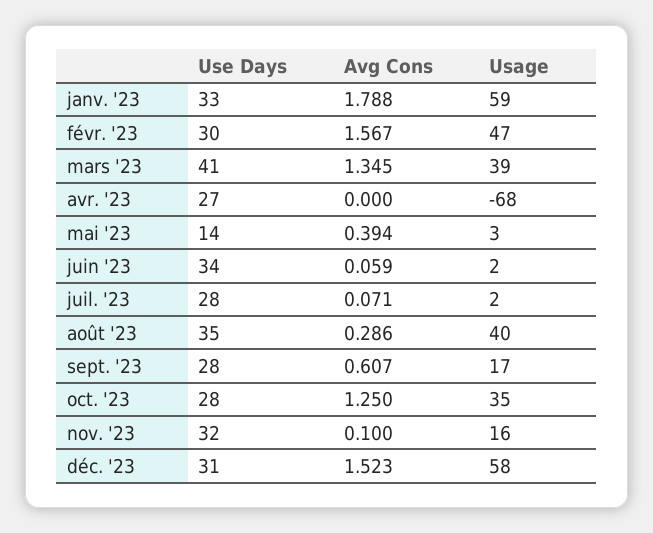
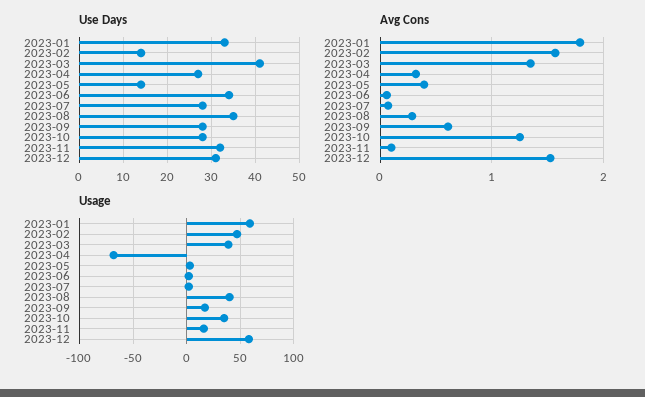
  {
    "Use Days": {
      "janv. '23": 33,
-     "févr. '23": 30,
+     "févr. '23": 15,
      "mars '23": 41,
      "avr. '23": 27,
      "mai '23": 14,
      "juin '23": 34,
      "juil. '23": 28,
      "août '23": 35,
      "sept. '23": 28,
      "oct. '23": 28,
      "nov. '23": 32,
      "déc. '23": 31
    },
    "Avg Cons": {
      "janv. '23": 1.788,
      "févr. '23": 1.567,
      "mars '23": 1.345,
-     "avr. '23": 0,
+     "avr. '23": 0.3,
      "mai '23": 0.394,
      "juin '23": 0.059,
      "juil. '23": 0.071,
      "août '23": 0.286,
      "sept. '23": 0.607,
      "oct. '23": 1.25,
      "nov. '23": 0.1,
      "déc. '23": 1.523
    },
    "Usage": {
      "janv. '23": 59,
      "févr. '23": 47,
      "mars '23": 39,
      "avr. '23": -68,
      "mai '23": 3,
      "juin '23": 2,
      "juil. '23": 2,
      "août '23": 40,
      "sept. '23": 17,
      "oct. '23": 35,
      "nov. '23": 16,
      "déc. '23": 58
    }
  }

